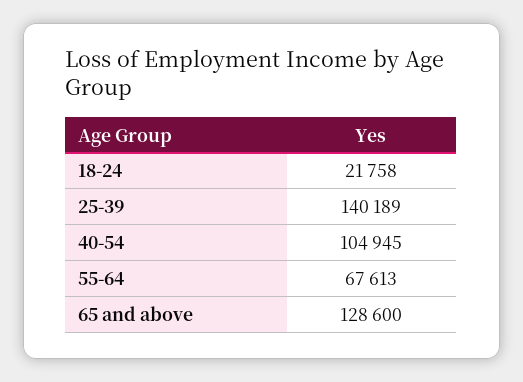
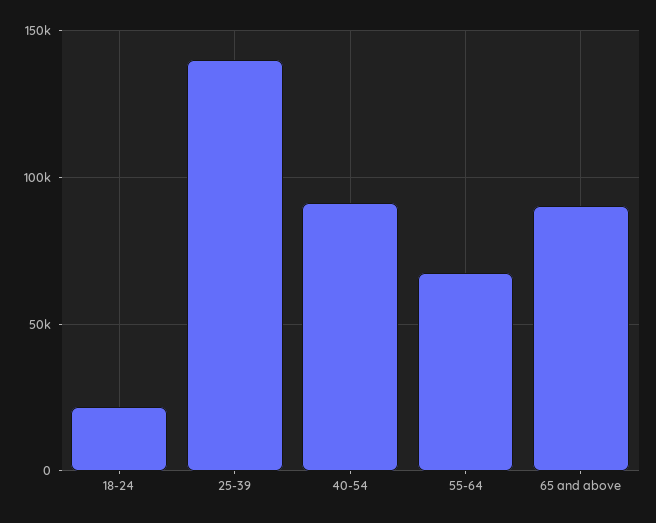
  {
    "18-24": 21758,
    "25-39": 140189,
-   "40-54": 104945,
+   "40-54": 90000,
    "55-64": 67613,
-   "65 and above": 128600
+   "65 and above": 90000
  }

